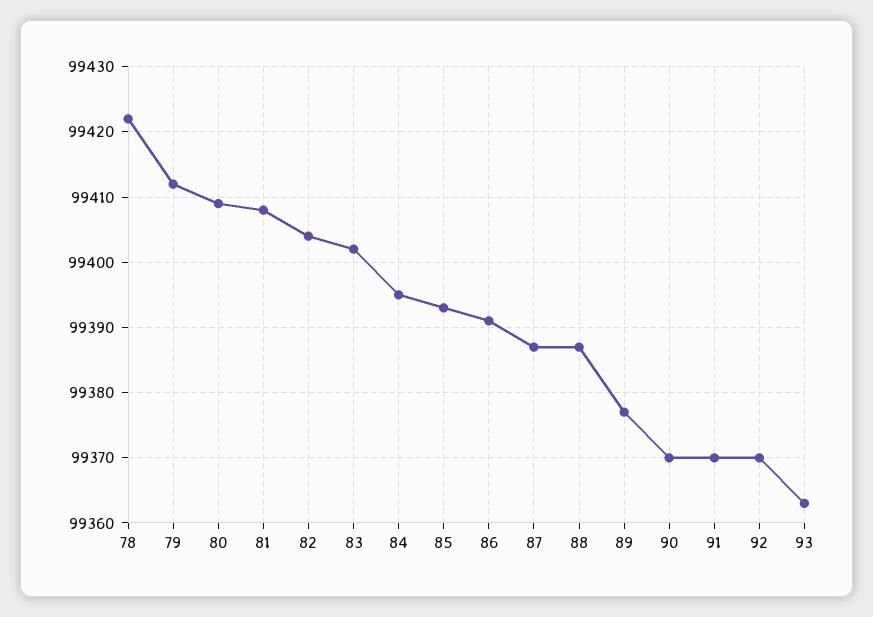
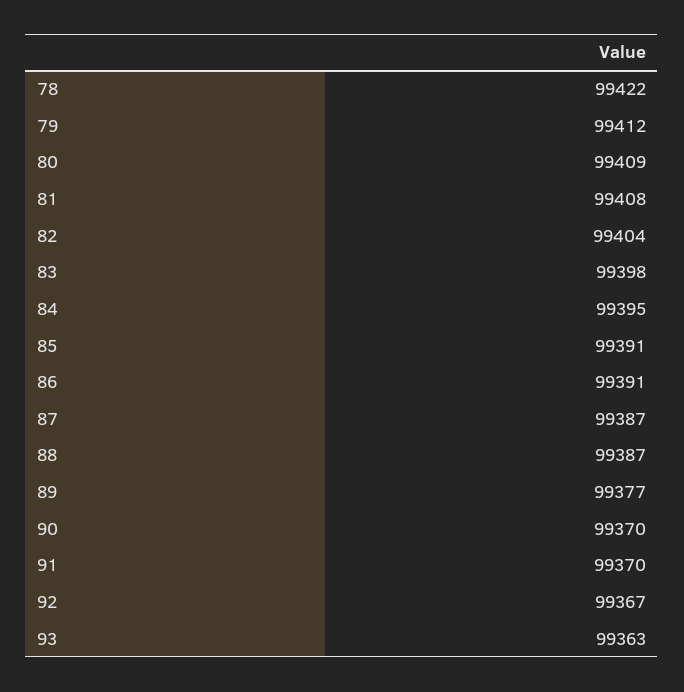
  {
    "78": 99422,
    "79": 99412,
    "80": 99409,
    "81": 99408,
    "82": 99404,
-   "83": 99402,
+   "83": 99398,
    "84": 99395,
-   "85": 99393,
+   "85": 99391,
    "86": 99391,
    "87": 99387,
    "88": 99387,
    "89": 99377,
    "90": 99370,
    "91": 99370,
-   "92": 99370,
+   "92": 99367,
    "93": 99363
  }

